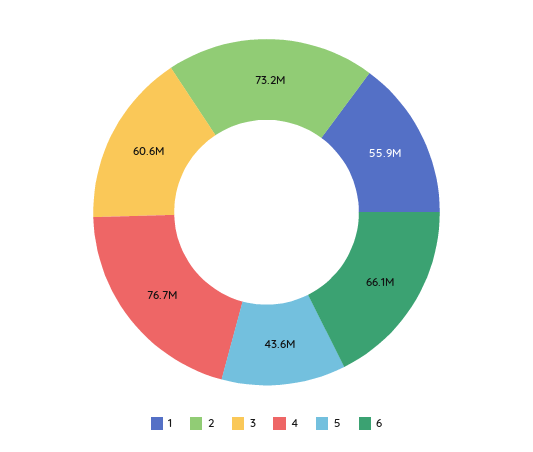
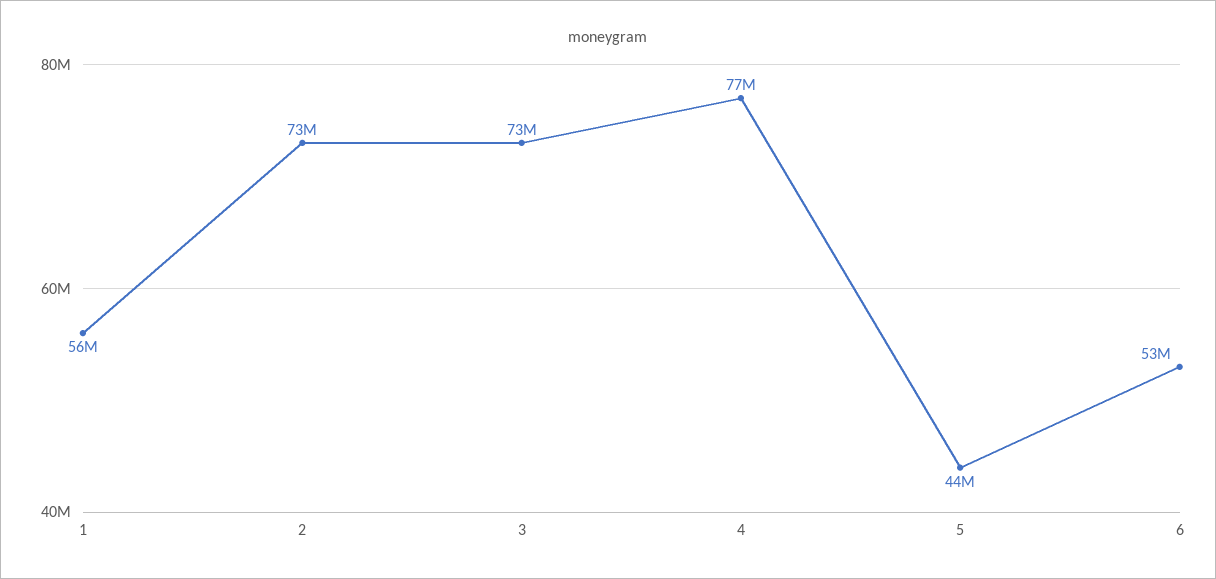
  {
    "1": 55900000,
    "2": 73200000,
-   "3": 60600000,
+   "3": 73000000,
    "4": 76700000,
    "5": 43600000,
-   "6": 66100000
+   "6": 53000000
  }

